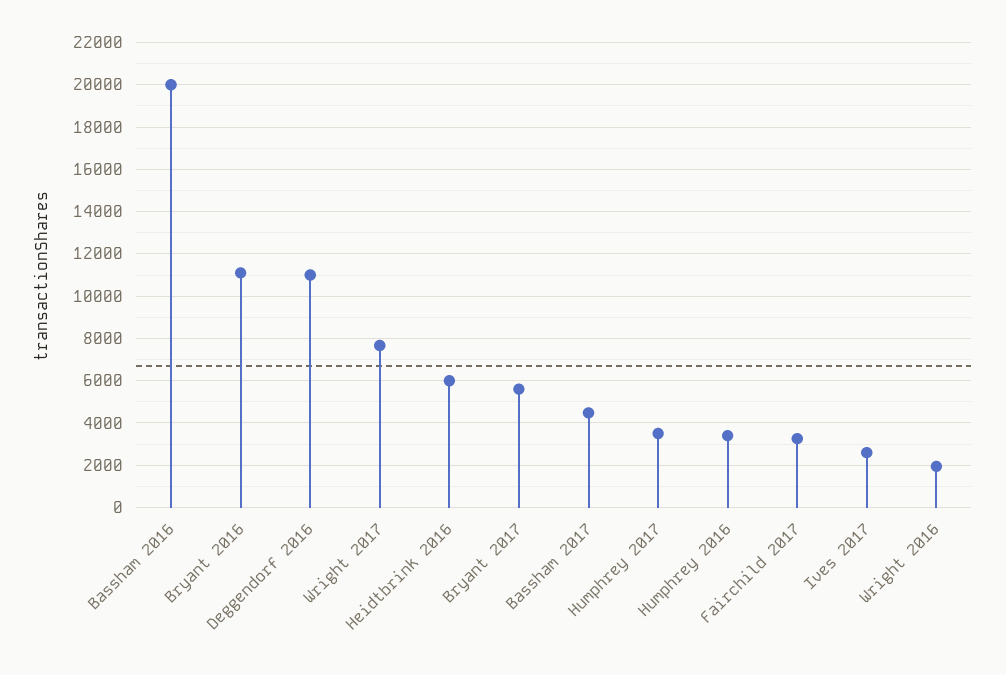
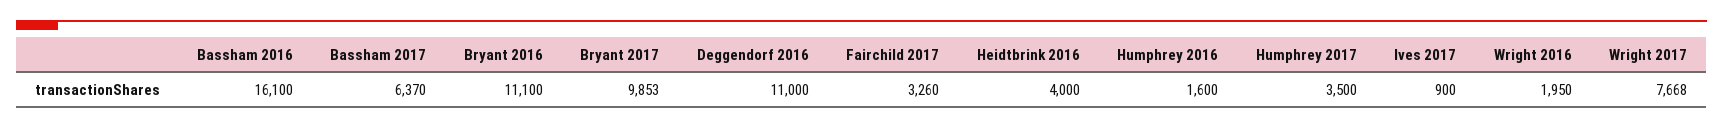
  {
-   "Bassham 2016": 20000,
+   "Bassham 2016": 16100,
    "Bryant 2016": 11100,
    "Deggendorf 2016": 11000,
    "Wright 2017": 7668,
-   "Heidtbrink 2016": 6000,
+   "Heidtbrink 2016": 4000,
-   "Bryant 2017": 5500,
+   "Bryant 2017": 9853,
-   "Bassham 2017": 4500,
+   "Bassham 2017": 6370,
    "Humphrey 2017": 3500,
-   "Humphrey 2016": 3500,
+   "Humphrey 2016": 1600,
    "Fairchild 2017": 3260,
-   "Ives 2017": 2500,
+   "Ives 2017": 900,
    "Wright 2016": 1950
  }

